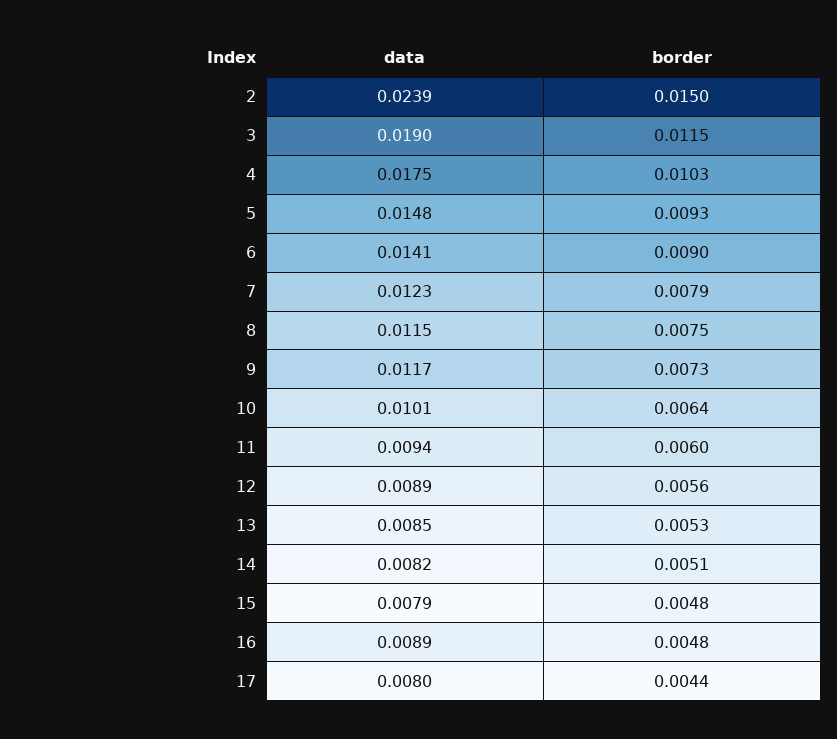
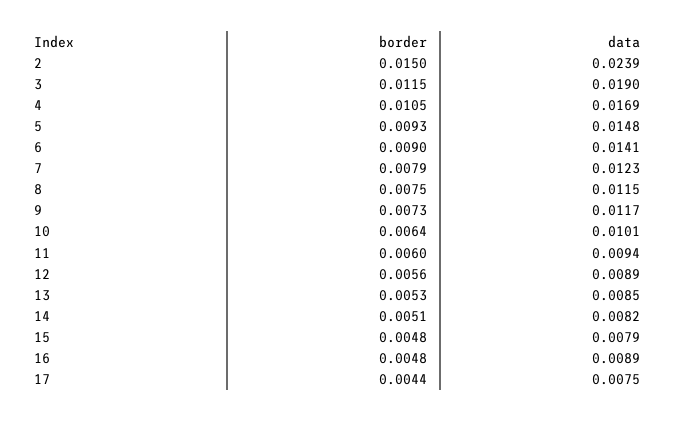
  {
    "data": {
      "2": 0.0239,
      "3": 0.019,
-     "4": 0.0175,
+     "4": 0.0169,
      "5": 0.0148,
      "6": 0.0141,
      "7": 0.0123,
      "8": 0.0115,
      "9": 0.0117,
      "10": 0.0101,
      "11": 0.0094,
      "12": 0.0089,
      "13": 0.0085,
      "14": 0.0082,
      "15": 0.0079,
      "16": 0.0089,
-     "17": 0.008
+     "17": 0.0075
    },
    "border": {
      "2": 0.015,
      "3": 0.0115,
-     "4": 0.0103,
+     "4": 0.0105,
      "5": 0.0093,
      "6": 0.009,
      "7": 0.0079,
      "8": 0.0075,
      "9": 0.0073,
      "10": 0.0064,
      "11": 0.006,
      "12": 0.0056,
      "13": 0.0053,
      "14": 0.0051,
      "15": 0.0048,
      "16": 0.0048,
      "17": 0.0044
    }
  }

